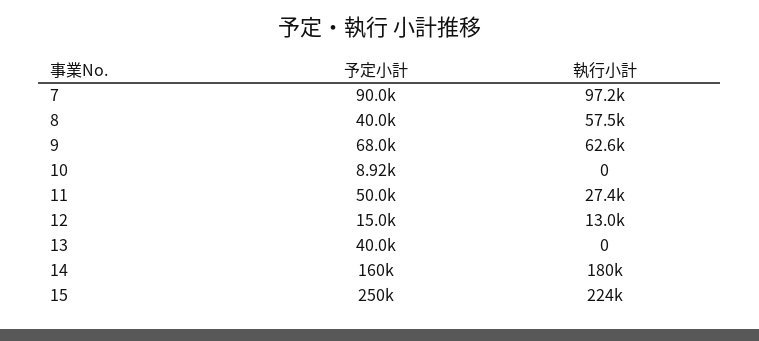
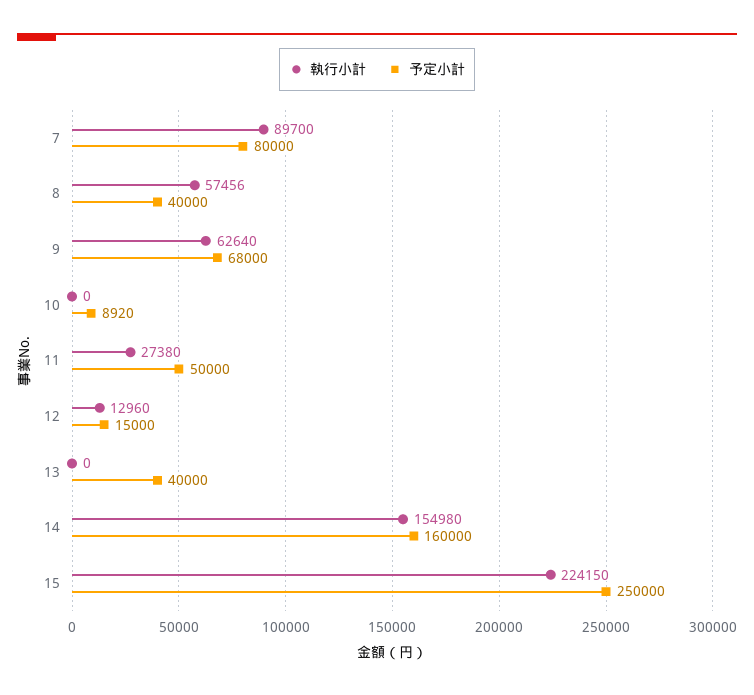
  {
    "予定小計": {
-     "7": 90000,
+     "7": 80000,
      "8": 40000,
      "9": 68000,
      "10": 8920,
      "11": 50000,
      "12": 15000,
      "13": 40000,
      "14": 160000,
      "15": 250000
    },
    "執行小計": {
-     "7": 97200,
+     "7": 89700,
      "8": 57456,
      "9": 62640,
      "10": 0,
      "11": 27380,
      "12": 12960,
      "13": 0,
-     "14": 180000,
+     "14": 154980,
      "15": 224150
    }
  }

